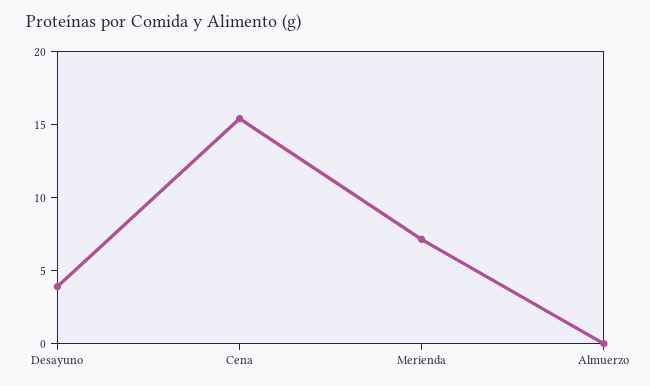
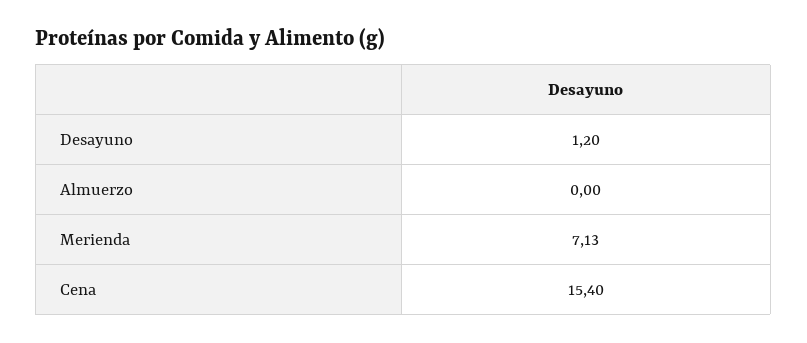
  {
-   "Desayuno": 4,
+   "Desayuno": 1.2,
    "Cena": 15.4,
    "Merienda": 7.13,
    "Almuerzo": 0
  }

